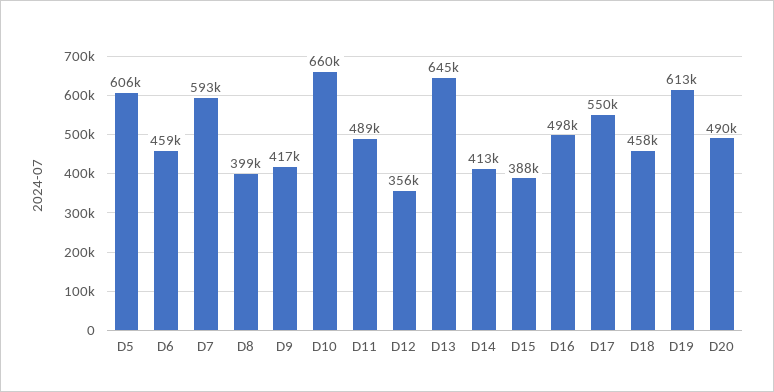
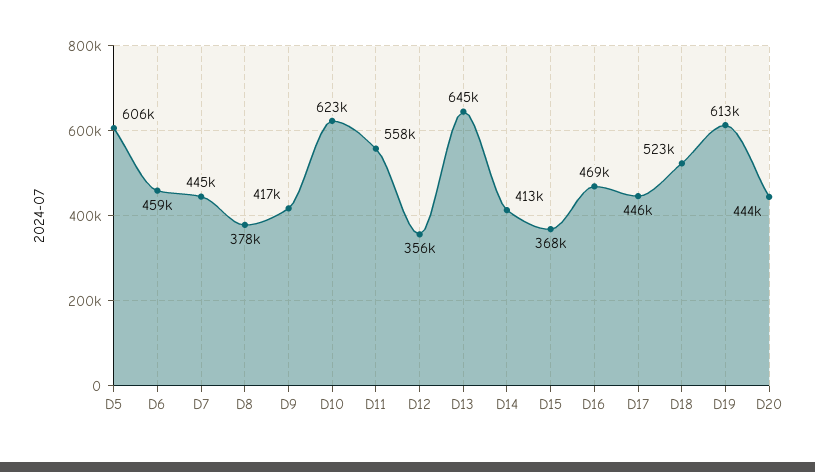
  {
    "D5": 606000,
    "D6": 459000,
-   "D7": 593000,
+   "D7": 445000,
-   "D8": 399000,
+   "D8": 378000,
    "D9": 417000,
-   "D10": 660000,
+   "D10": 623000,
-   "D11": 489000,
+   "D11": 558000,
    "D12": 356000,
    "D13": 645000,
    "D14": 413000,
-   "D15": 388000,
+   "D15": 368000,
-   "D16": 498000,
+   "D16": 469000,
-   "D17": 550000,
+   "D17": 446000,
-   "D18": 458000,
+   "D18": 523000,
    "D19": 613000,
-   "D20": 490000
+   "D20": 444000
  }

